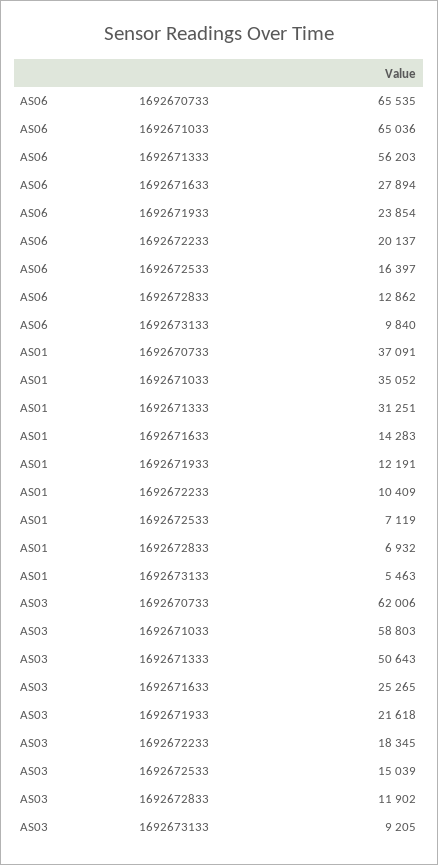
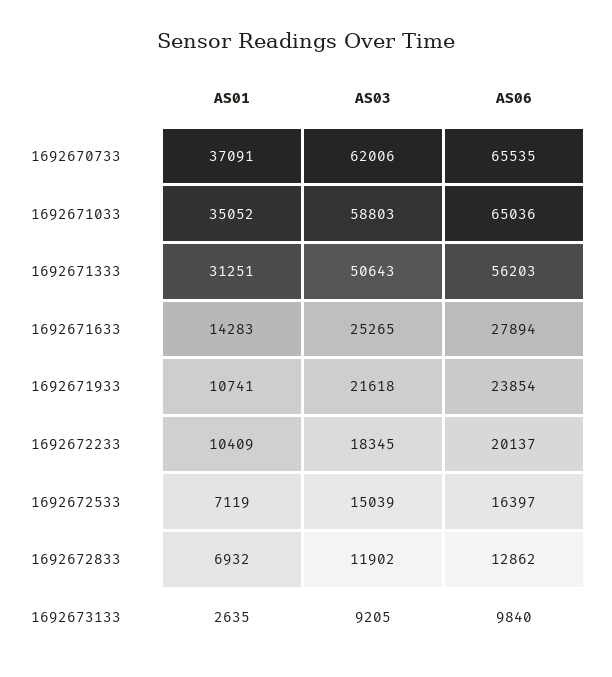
  {
    "AS06": {
      "1692670733": 65535,
      "1692671033": 65036,
      "1692671333": 56203,
      "1692671633": 27894,
      "1692671933": 23854,
      "1692672233": 20137,
      "1692672533": 16397,
      "1692672833": 12862,
      "1692673133": 9840
    },
    "AS01": {
      "1692670733": 37091,
      "1692671033": 35052,
      "1692671333": 31251,
      "1692671633": 14283,
-     "1692671933": 12191,
+     "1692671933": 10741,
      "1692672233": 10409,
      "1692672533": 7119,
      "1692672833": 6932,
-     "1692673133": 5463
+     "1692673133": 2635
    },
    "AS03": {
      "1692670733": 62006,
      "1692671033": 58803,
      "1692671333": 50643,
      "1692671633": 25265,
      "1692671933": 21618,
      "1692672233": 18345,
      "1692672533": 15039,
      "1692672833": 11902,
      "1692673133": 9205
    }
  }

